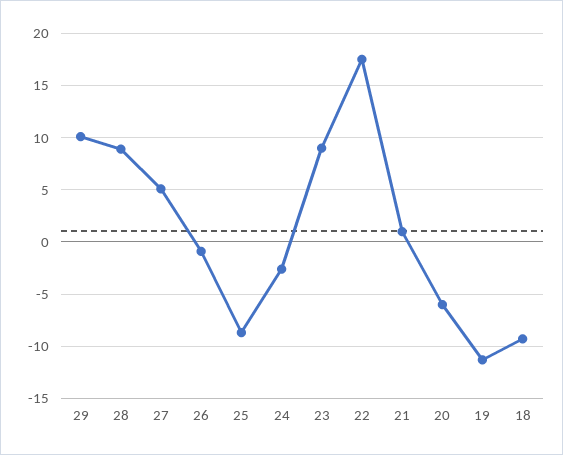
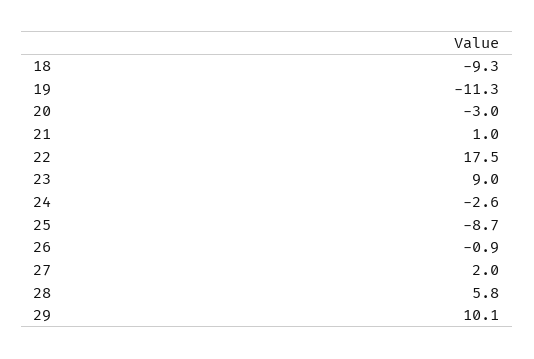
  {
    "29": 10.1,
-   "28": 9,
+   "28": 5.8,
-   "27": 5,
+   "27": 2,
    "26": -0.9,
    "25": -8.7,
    "24": -2.6,
    "23": 9,
    "22": 17.5,
    "21": 1,
-   "20": -6,
+   "20": -3,
    "19": -11.3,
    "18": -9.3
  }

